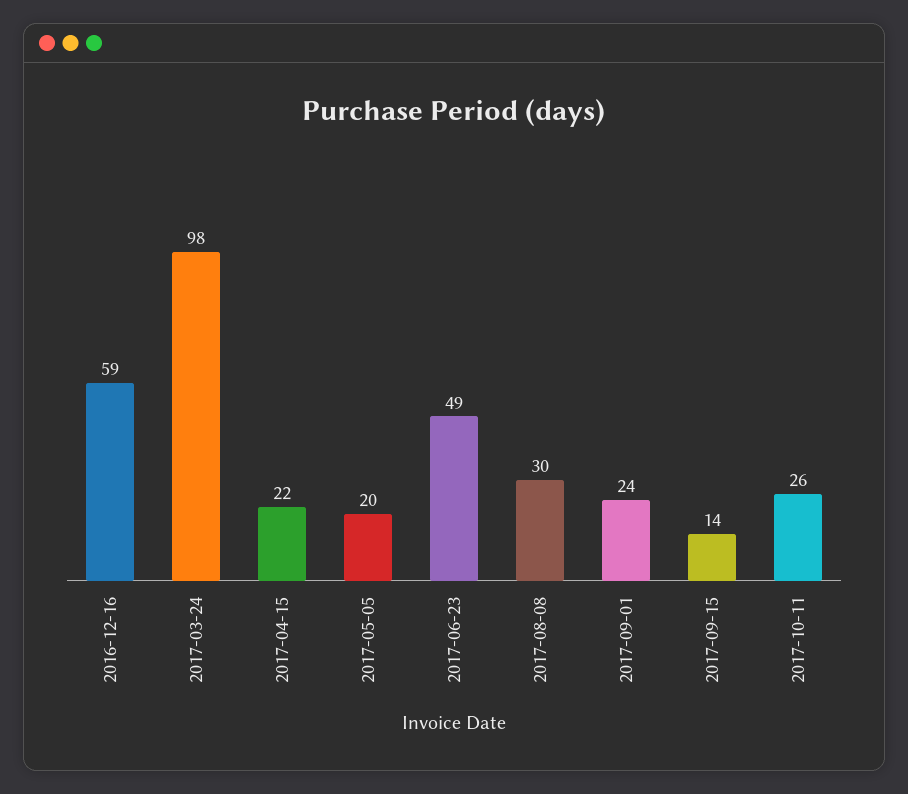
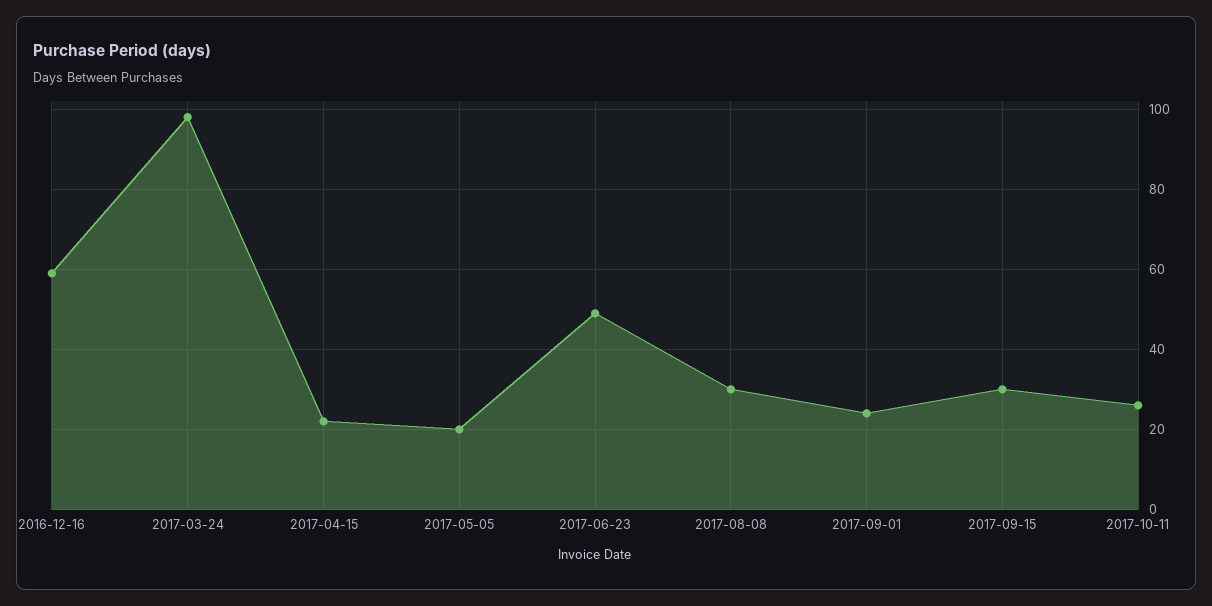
  {
    "2016-12-16": 59,
    "2017-03-24": 98,
    "2017-04-15": 22,
    "2017-05-05": 20,
    "2017-06-23": 49,
    "2017-08-08": 30,
    "2017-09-01": 24,
-   "2017-09-15": 14,
+   "2017-09-15": 30,
    "2017-10-11": 26
  }

